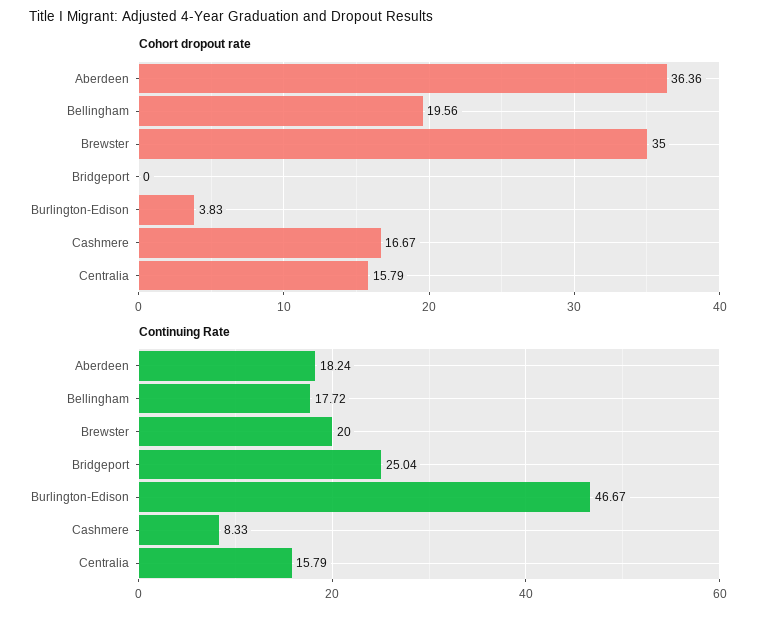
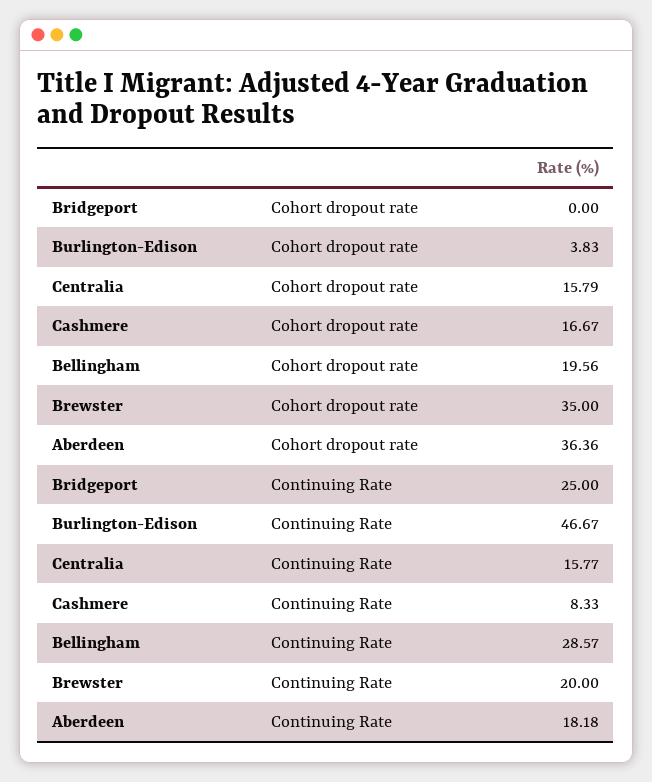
  {
    "Cohort dropout rate": {
      "Aberdeen": 36.36,
      "Bellingham": 19.56,
      "Brewster": 35,
      "Bridgeport": 0,
      "Burlington-Edison": 3.83,
      "Cashmere": 16.67,
      "Centralia": 15.79
    },
    "Continuing Rate": {
-     "Aberdeen": 18.24,
+     "Aberdeen": 18.18,
-     "Bellingham": 17.72,
+     "Bellingham": 28.57,
      "Brewster": 20,
-     "Bridgeport": 25.04,
+     "Bridgeport": 25,
      "Burlington-Edison": 46.67,
      "Cashmere": 8.33,
-     "Centralia": 15.79
+     "Centralia": 15.77
    }
  }

